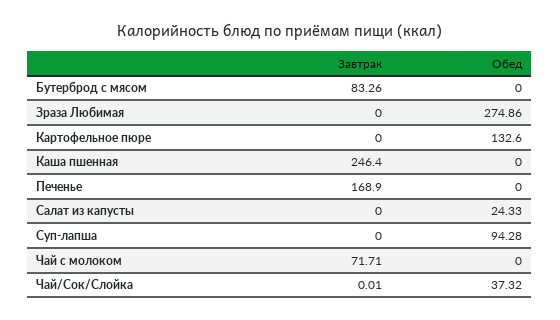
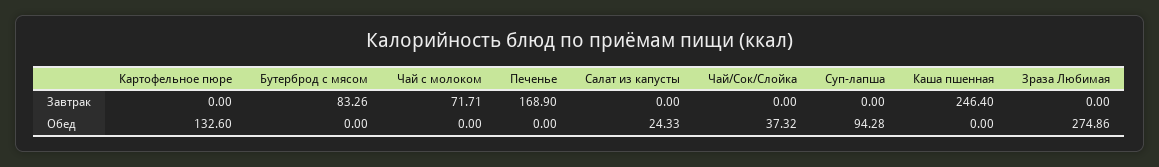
  {
    "Завтрак": {
      "Бутерброд с мясом": 83.26,
      "Зраза Любимая": 0,
      "Картофельное пюре": 0,
      "Каша пшенная": 246.4,
      "Печенье": 168.9,
      "Салат из капусты": 0,
      "Суп-лапша": 0,
      "Чай с молоком": 71.71,
-     "Чай/Сок/Слойка": 0.01
+     "Чай/Сок/Слойка": 0
    },
    "Обед": {
      "Бутерброд с мясом": 0,
      "Зраза Любимая": 274.86,
      "Картофельное пюре": 132.6,
      "Каша пшенная": 0,
      "Печенье": 0,
      "Салат из капусты": 24.33,
      "Суп-лапша": 94.28,
      "Чай с молоком": 0,
      "Чай/Сок/Слойка": 37.32
    }
  }

